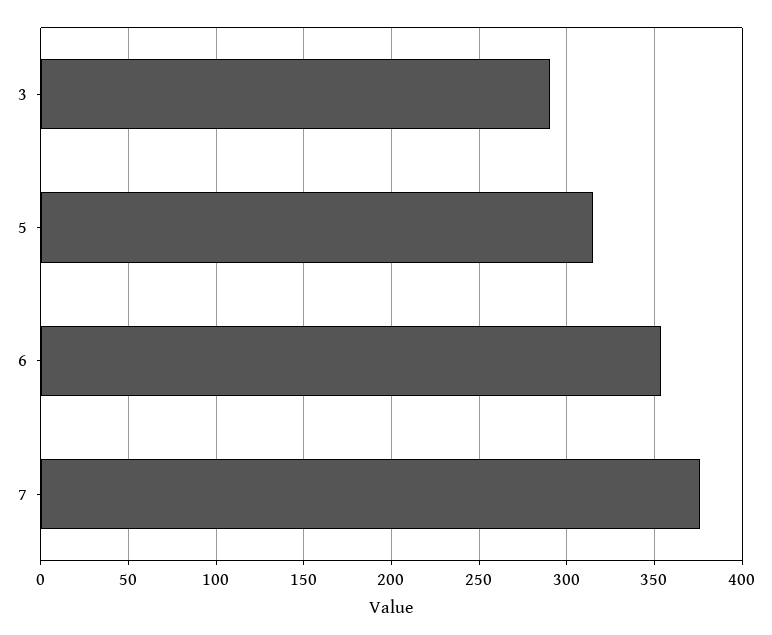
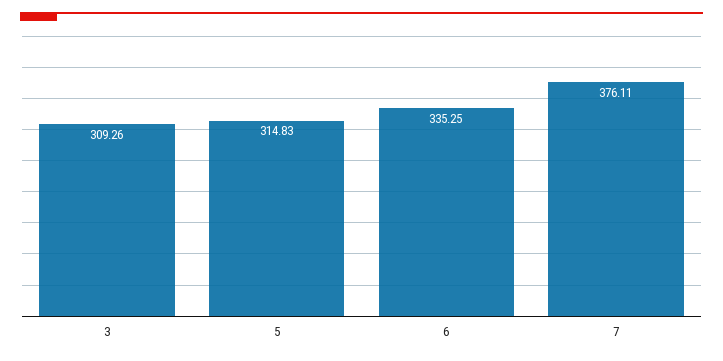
  {
-   "3": 290,
+   "3": 309.26,
    "5": 314.83,
-   "6": 355,
+   "6": 335.25,
    "7": 376.11
  }

